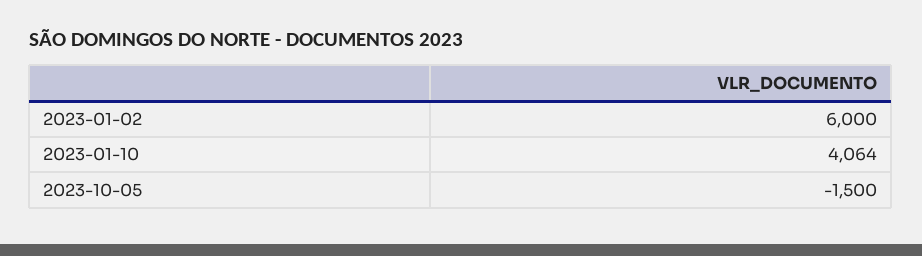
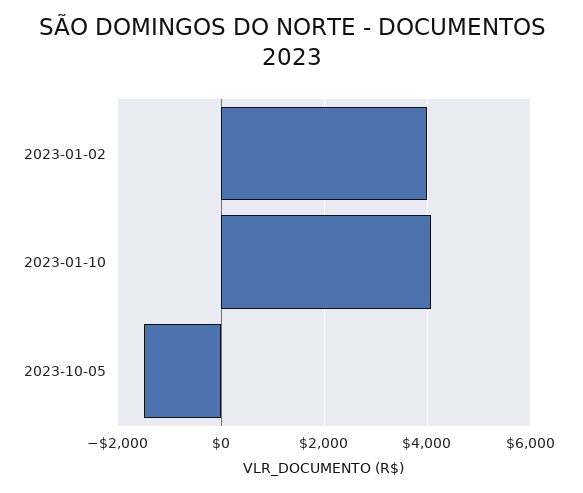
  {
-   "2023-01-02": 6000,
+   "2023-01-02": 4000,
    "2023-01-10": 4064,
    "2023-10-05": -1500
  }

